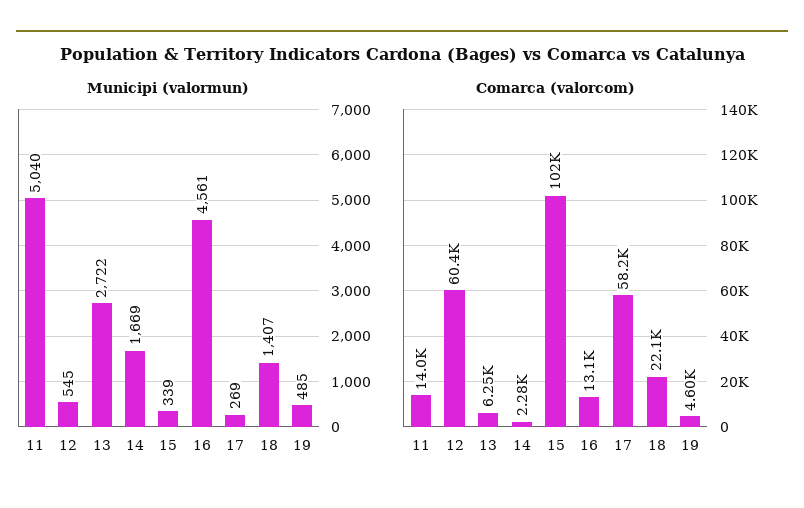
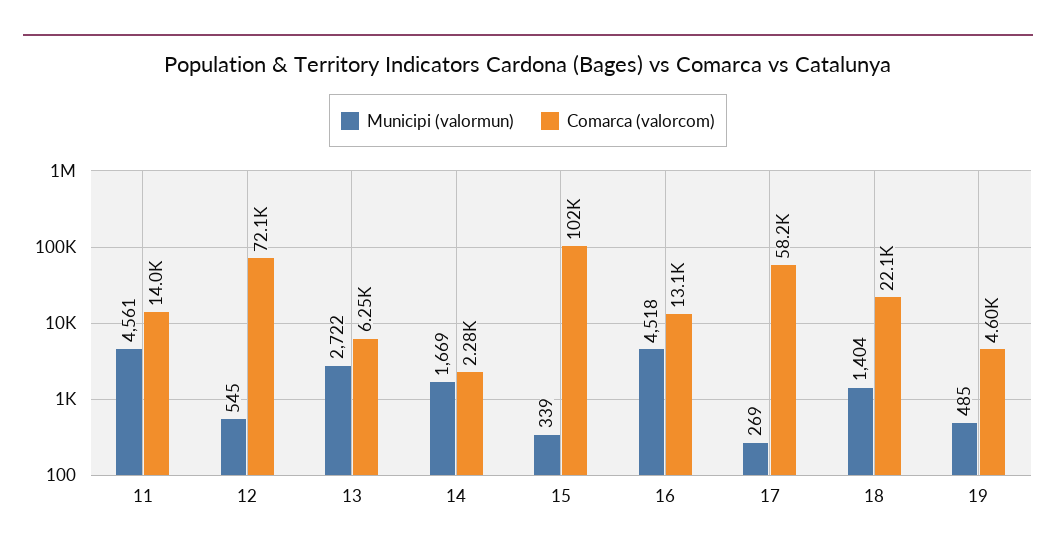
  {
    "Municipi (valormun)": {
-     "11": 5040,
+     "11": 4561,
      "12": 545,
      "13": 2722,
      "14": 1669,
      "15": 339,
-     "16": 4561,
+     "16": 4518,
      "17": 269,
-     "18": 1407,
+     "18": 1404,
      "19": 485
    },
    "Comarca (valorcom)": {
      "11": 14000,
-     "12": 60400,
+     "12": 72100,
      "13": 6250,
      "14": 2280,
      "15": 102000,
      "16": 13100,
      "17": 58200,
      "18": 22100,
      "19": 4600
    }
  }

